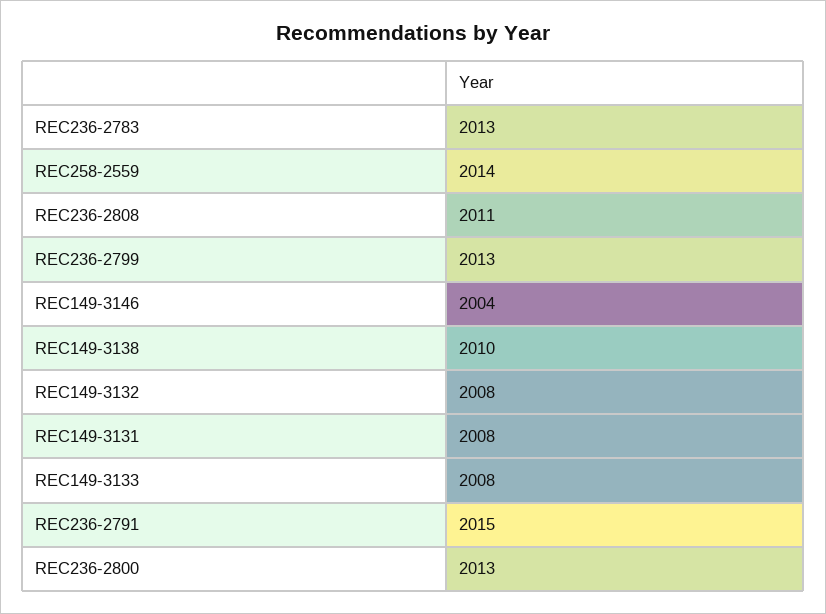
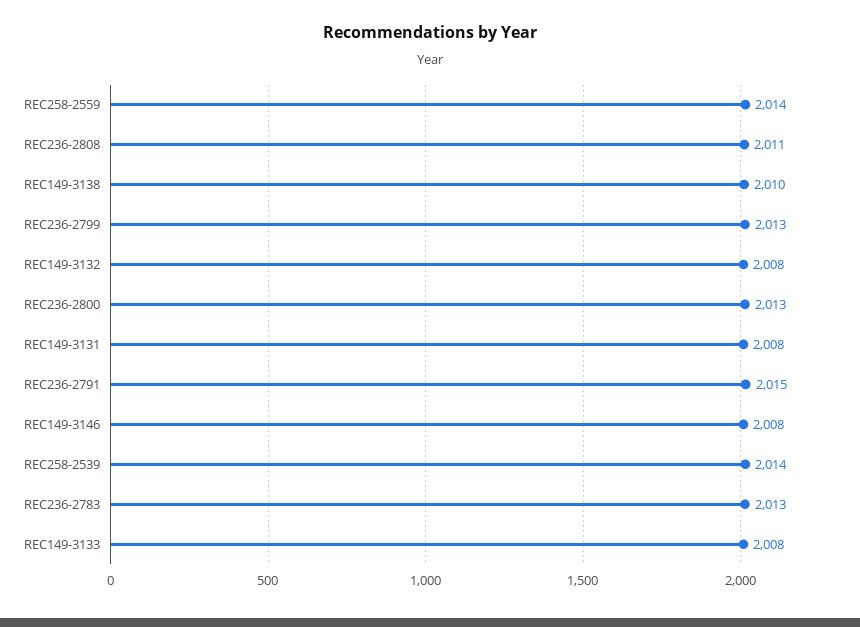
  {
    "REC236-2783": 2013,
    "REC258-2559": 2014,
    "REC236-2808": 2011,
    "REC236-2799": 2013,
-   "REC149-3146": 2004,
+   "REC149-3146": 2008,
    "REC149-3138": 2010,
    "REC149-3132": 2008,
    "REC149-3131": 2008,
    "REC149-3133": 2008,
    "REC236-2791": 2015,
-   "REC236-2800": 2013
+   "REC236-2800": 2013,
+   "REC258-2539": 2014
  }

